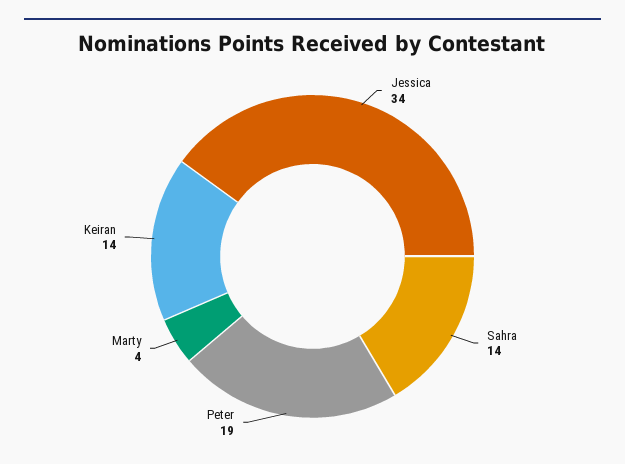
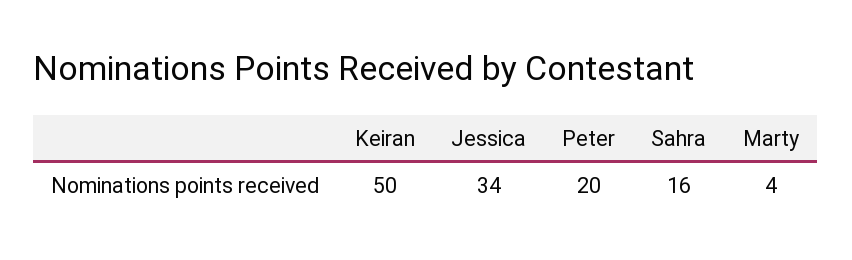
  {
    "Jessica": 34,
-   "Sahra": 14,
+   "Sahra": 16,
-   "Peter": 19,
+   "Peter": 20,
    "Marty": 4,
-   "Keiran": 14
+   "Keiran": 50
  }

